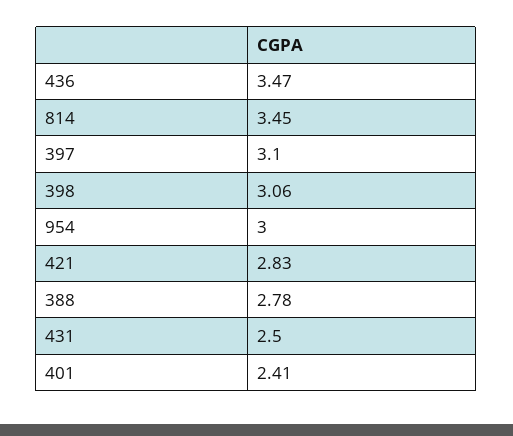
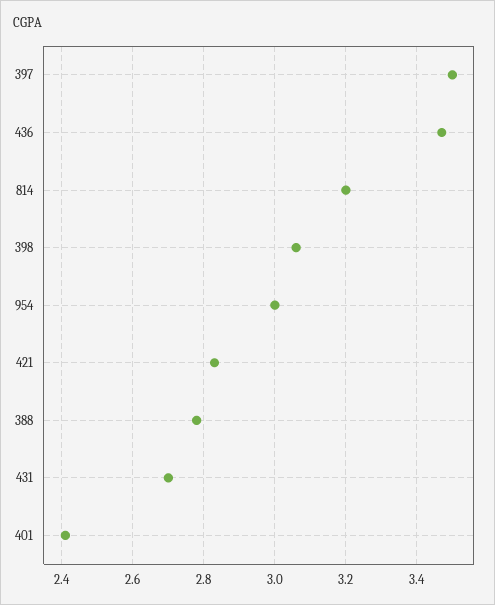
  {
    "436": 3.47,
-   "814": 3.45,
+   "814": 3.2,
-   "397": 3.1,
+   "397": 3.5,
    "398": 3.06,
    "954": 3,
    "421": 2.83,
    "388": 2.78,
-   "431": 2.5,
+   "431": 2.7,
    "401": 2.41
  }

